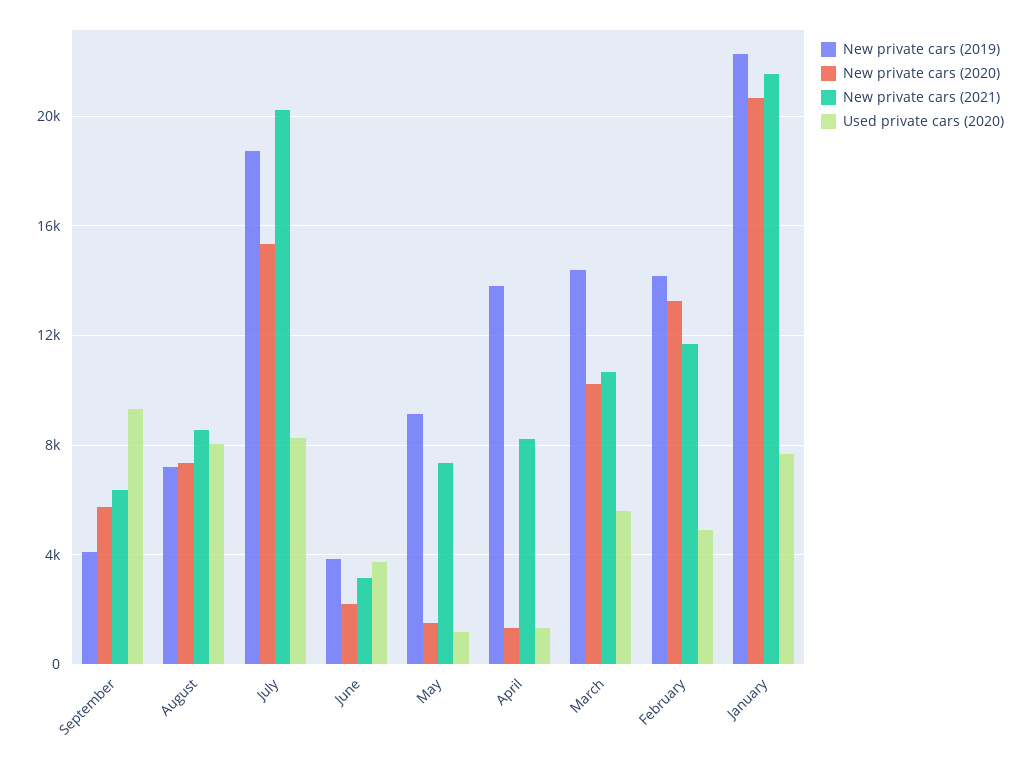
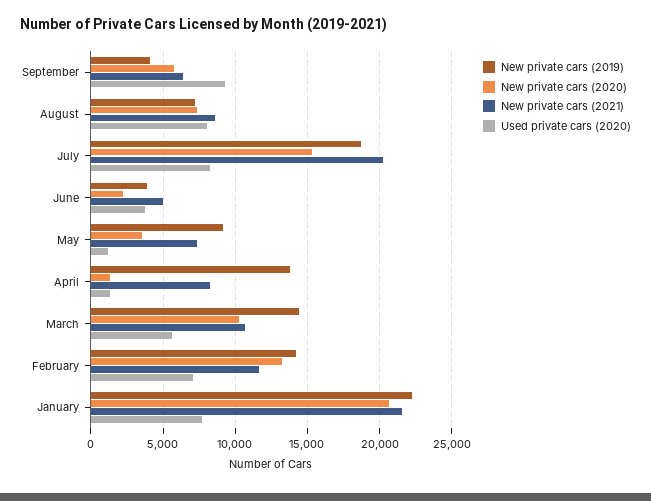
  {
    "New private cars (2019)": {
      "September": 4000,
      "August": 7000,
      "July": 18500,
      "June": 4000,
      "May": 9000,
      "April": 14000,
      "March": 14500,
      "February": 14000,
      "January": 22500
    },
    "New private cars (2020)": {
      "September": 5500,
      "August": 7500,
      "July": 15500,
      "June": 2000,
-     "May": 1500,
+     "May": 3500,
      "April": 1500,
      "March": 10000,
      "February": 13500,
      "January": 20500
    },
    "New private cars (2021)": {
      "September": 6500,
      "August": 8500,
      "July": 20000,
-     "June": 3000,
+     "June": 5000,
      "May": 7500,
      "April": 8000,
      "March": 10500,
      "February": 11500,
      "January": 21500
    },
    "Used private cars (2020)": {
      "September": 9500,
      "August": 8000,
      "July": 8500,
      "June": 3500,
      "May": 1000,
      "April": 1500,
      "March": 5500,
-     "February": 5000,
+     "February": 7000,
      "January": 7500
    }
  }

